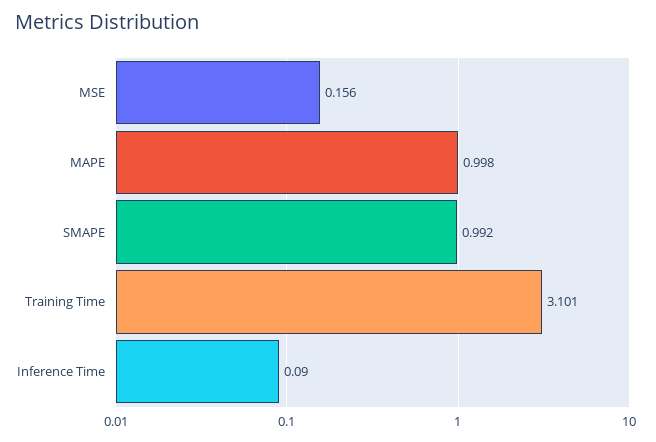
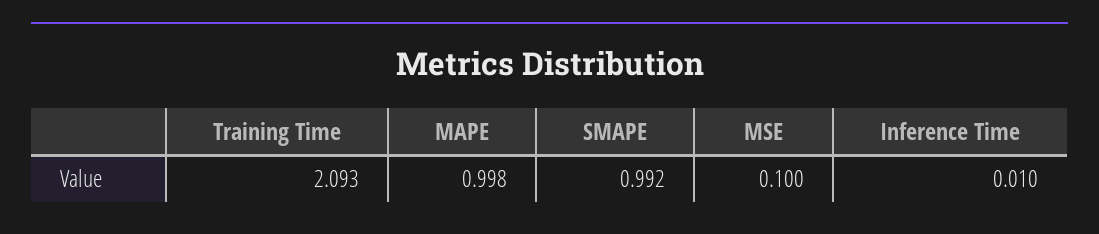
  {
-   "MSE": 0.156,
+   "MSE": 0.1,
    "MAPE": 0.998,
    "SMAPE": 0.992,
-   "Training Time": 3.101,
+   "Training Time": 2.093,
-   "Inference Time": 0.09
+   "Inference Time": 0.01
  }

